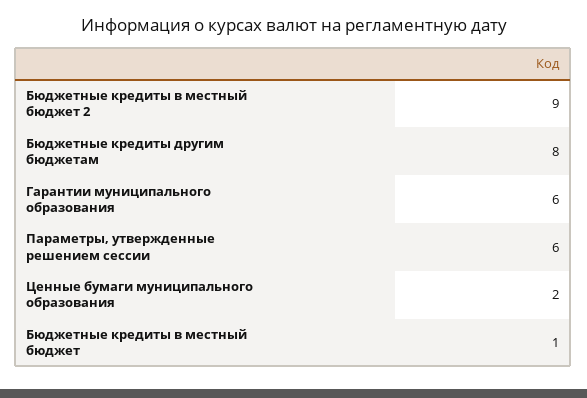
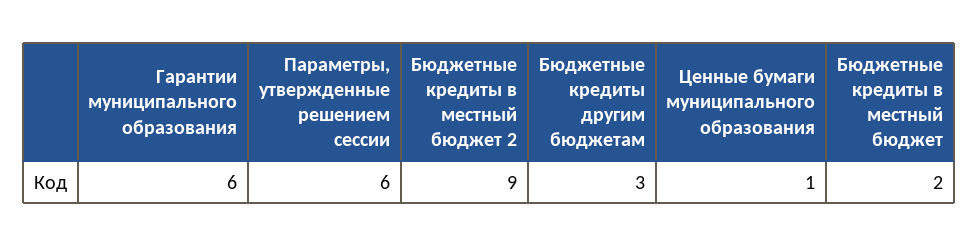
  {
    "Бюджетные кредиты в местный бюджет 2": 9,
-   "Бюджетные кредиты другим бюджетам": 8,
+   "Бюджетные кредиты другим бюджетам": 3,
    "Гарантии муниципального образования": 6,
    "Параметры, утвержденные решением сессии": 6,
-   "Ценные бумаги муниципального образования": 2,
+   "Ценные бумаги муниципального образования": 1,
-   "Бюджетные кредиты в местный бюджет": 1
+   "Бюджетные кредиты в местный бюджет": 2
  }

